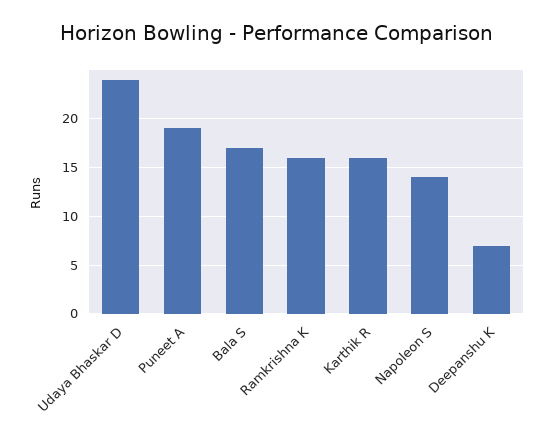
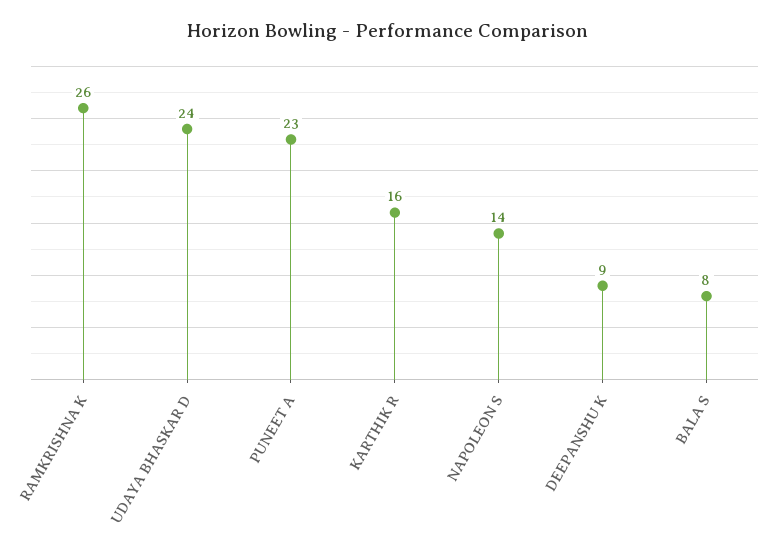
  {
    "Udaya Bhaskar D": 24,
-   "Puneet A": 19,
+   "Puneet A": 23,
-   "Bala S": 17,
+   "Bala S": 8,
-   "Ramkrishna K": 16,
+   "Ramkrishna K": 26,
    "Karthik R": 16,
    "Napoleon S": 14,
-   "Deepanshu K": 7
+   "Deepanshu K": 9
  }

